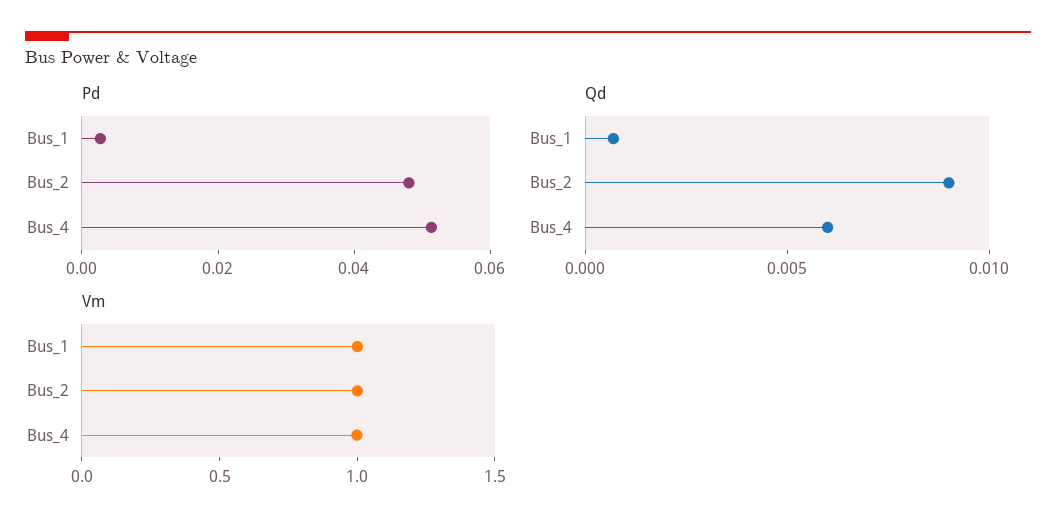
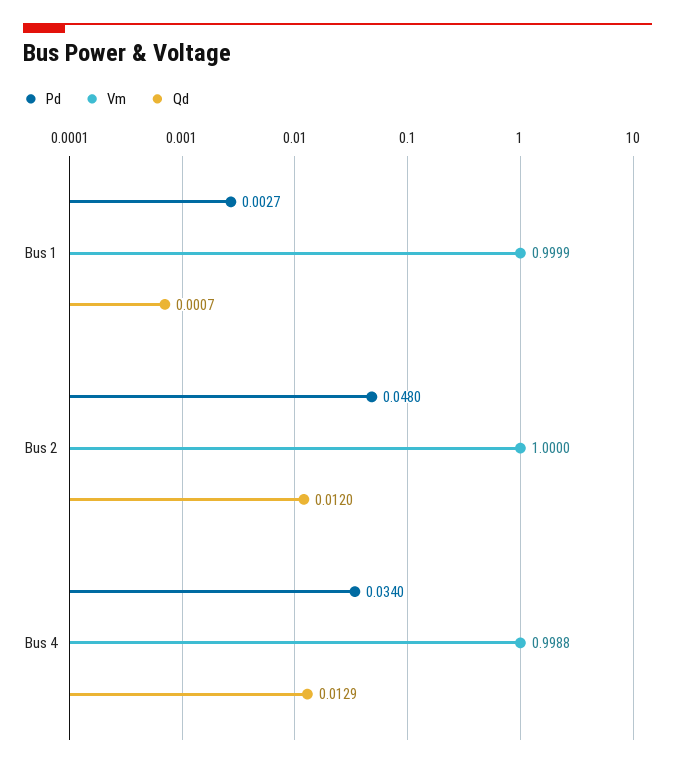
  {
    "Pd": {
      "Bus_1": 0.0027,
      "Bus_2": 0.048,
-     "Bus_4": 0.05
+     "Bus_4": 0.034
    },
    "Qd": {
      "Bus_1": 0.0007,
-     "Bus_2": 0.009,
+     "Bus_2": 0.012,
-     "Bus_4": 0.006
+     "Bus_4": 0.0129
    },
    "Vm": {
      "Bus_1": 0.9999,
      "Bus_2": 1,
      "Bus_4": 0.9988
    }
  }

